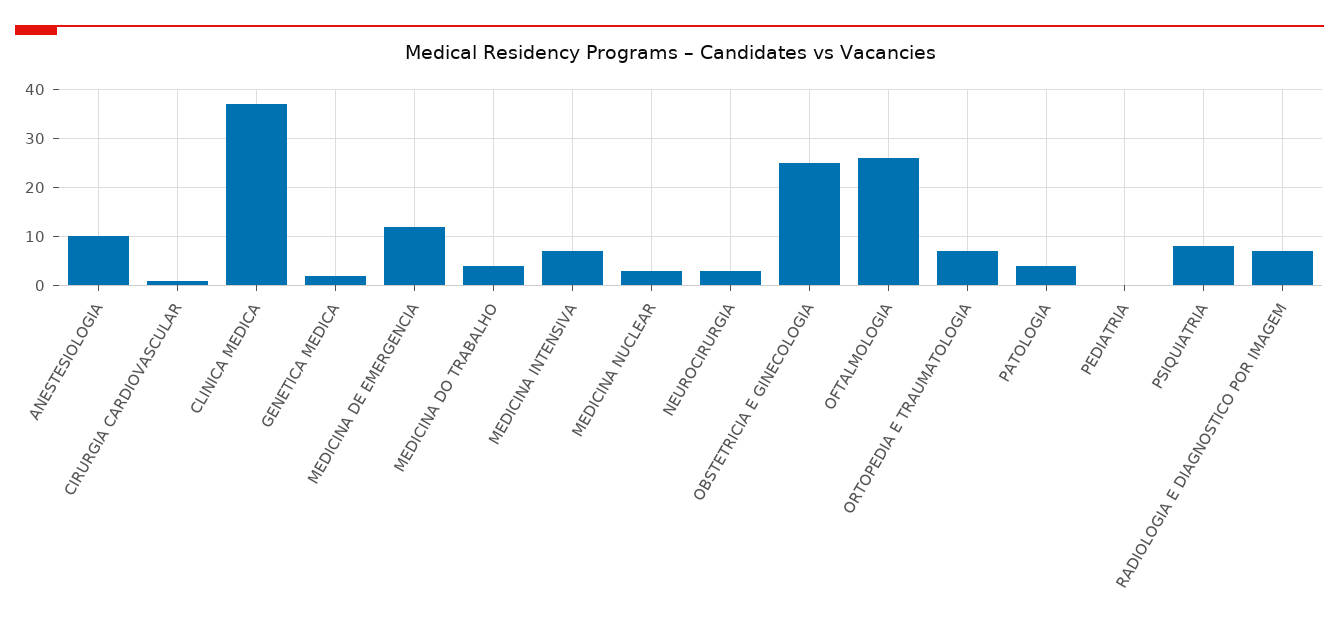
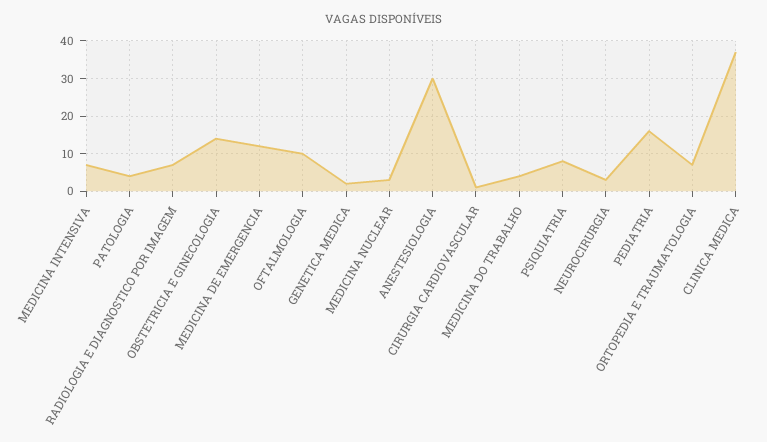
  {
-   "ANESTESIOLOGIA": 10,
+   "ANESTESIOLOGIA": 30,
    "CIRURGIA CARDIOVASCULAR": 0,
    "CLINICA MEDICA": 35,
    "GENETICA MEDICA": 0,
    "MEDICINA DE EMERGENCIA": 10,
    "MEDICINA DO TRABALHO": 5,
    "MEDICINA INTENSIVA": 5,
    "MEDICINA NUCLEAR": 5,
    "NEUROCIRURGIA": 5,
-   "OBSTETRICIA E GINECOLOGIA": 25,
+   "OBSTETRICIA E GINECOLOGIA": 15,
-   "OFTALMOLOGIA": 25,
+   "OFTALMOLOGIA": 10,
    "ORTOPEDIA E TRAUMATOLOGIA": 5,
    "PATOLOGIA": 5,
-   "PEDIATRIA": 0,
+   "PEDIATRIA": 15,
    "PSIQUIATRIA": 10,
    "RADIOLOGIA E DIAGNOSTICO POR IMAGEM": 5
  }

